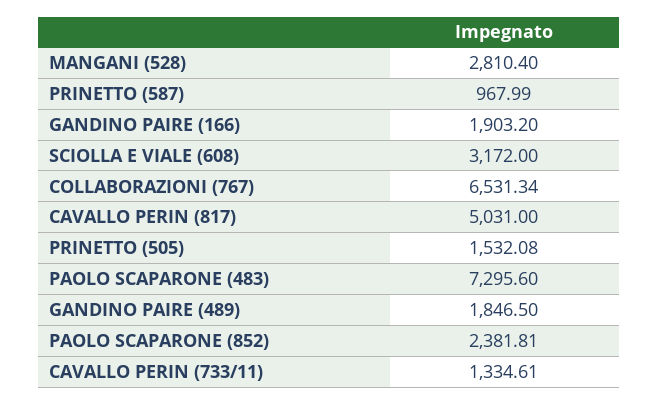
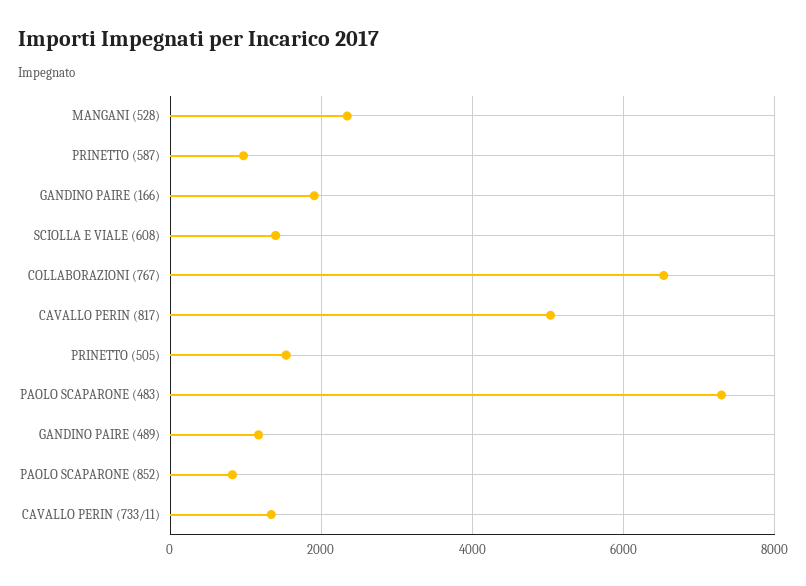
  {
-   "MANGANI (528)": 2810.4,
+   "MANGANI (528)": 2400,
    "PRINETTO (587)": 967.99,
    "GANDINO PAIRE (166)": 1903.2,
-   "SCIOLLA E VIALE (608)": 3172,
+   "SCIOLLA E VIALE (608)": 1400,
    "COLLABORAZIONI (767)": 6531.34,
    "CAVALLO PERIN (817)": 5031,
    "PRINETTO (505)": 1532.08,
    "PAOLO SCAPARONE (483)": 7295.6,
-   "GANDINO PAIRE (489)": 1846.5,
+   "GANDINO PAIRE (489)": 1200,
-   "PAOLO SCAPARONE (852)": 2381.81,
+   "PAOLO SCAPARONE (852)": 800,
    "CAVALLO PERIN (733/11)": 1334.61
  }

